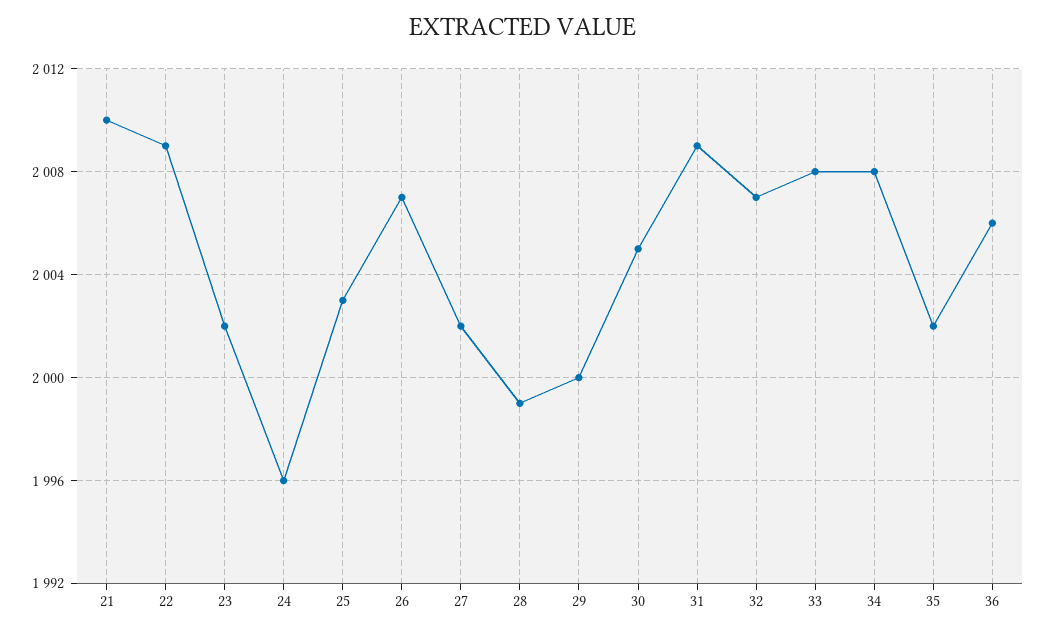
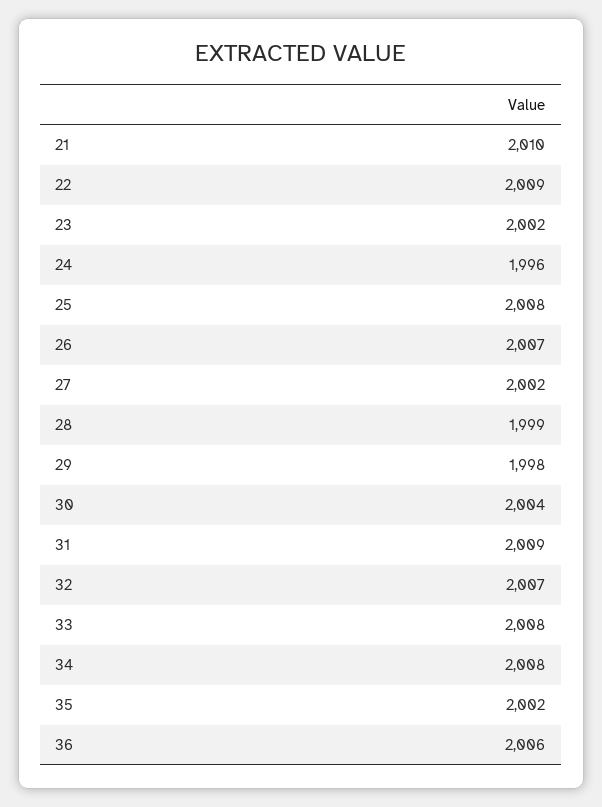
  {
    "21": 2010,
    "22": 2009,
    "23": 2002,
    "24": 1996,
-   "25": 2003,
+   "25": 2008,
    "26": 2007,
    "27": 2002,
    "28": 1999,
-   "29": 2000,
+   "29": 1998,
-   "30": 2005,
+   "30": 2004,
    "31": 2009,
    "32": 2007,
    "33": 2008,
    "34": 2008,
    "35": 2002,
    "36": 2006
  }

